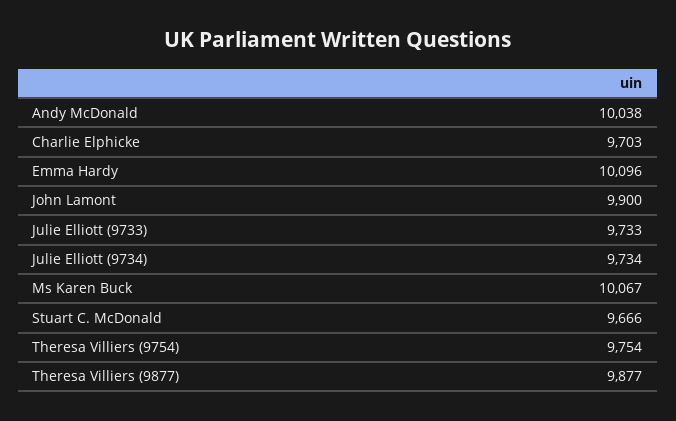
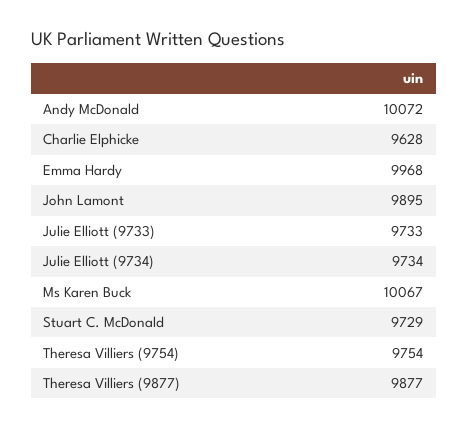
  {
-   "Andy McDonald": 10038,
+   "Andy McDonald": 10072,
-   "Charlie Elphicke": 9703,
+   "Charlie Elphicke": 9628,
-   "Emma Hardy": 10096,
+   "Emma Hardy": 9968,
-   "John Lamont": 9900,
+   "John Lamont": 9895,
    "Julie Elliott (9733)": 9733,
    "Julie Elliott (9734)": 9734,
    "Ms Karen Buck": 10067,
-   "Stuart C. McDonald": 9666,
+   "Stuart C. McDonald": 9729,
    "Theresa Villiers (9754)": 9754,
    "Theresa Villiers (9877)": 9877
  }

